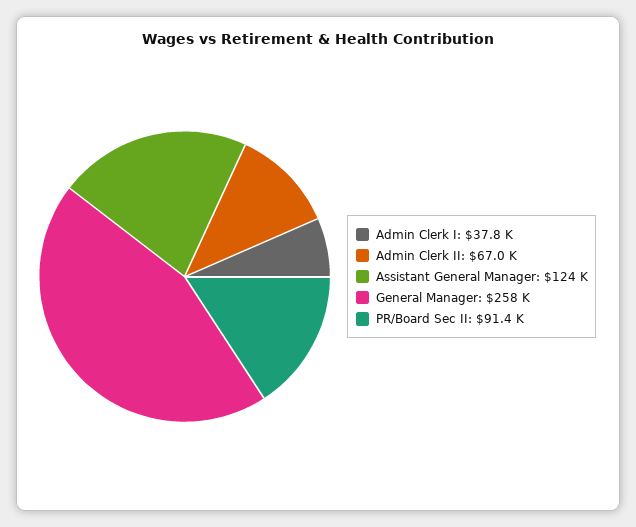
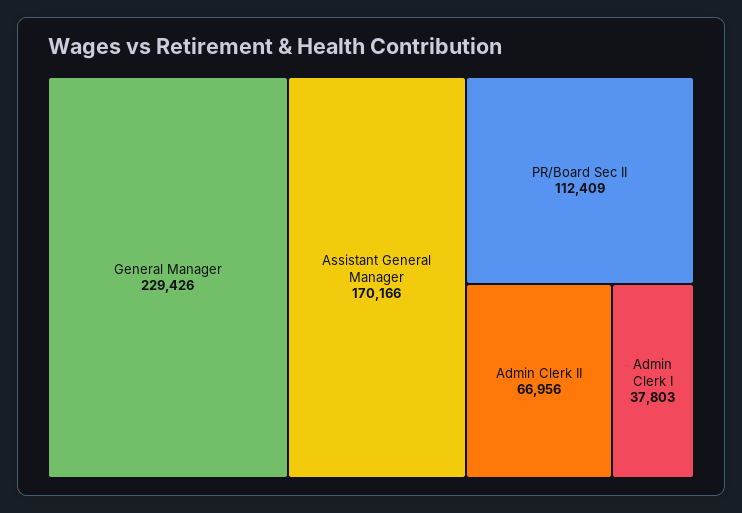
  {
    "Admin Clerk I": 37803,
    "Admin Clerk II": 66956,
-   "Assistant General Manager": 124000,
+   "Assistant General Manager": 170166,
-   "General Manager": 258000,
+   "General Manager": 229426,
-   "PR/Board Sec II": 91400
+   "PR/Board Sec II": 112409
  }

